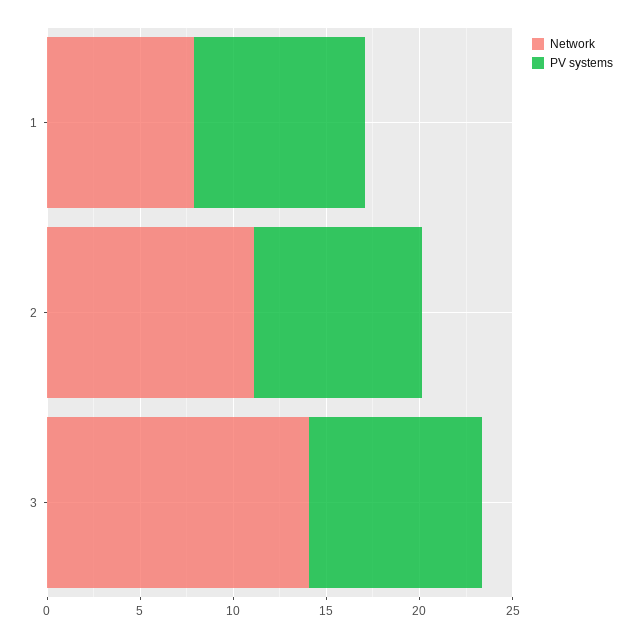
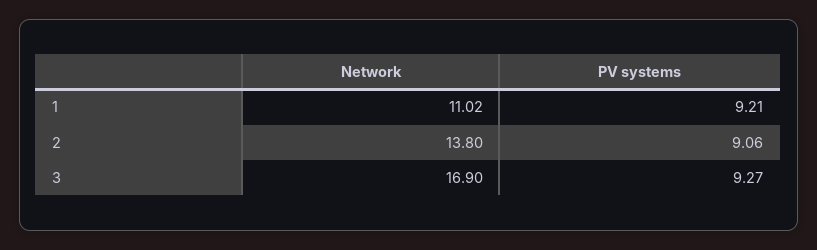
  {
    "Network": {
-     "1": 8,
+     "1": 11.02,
-     "2": 11,
+     "2": 13.8,
-     "3": 14
+     "3": 16.9
    },
    "PV systems": {
      "1": 9.21,
      "2": 9.06,
      "3": 9.27
    }
  }

